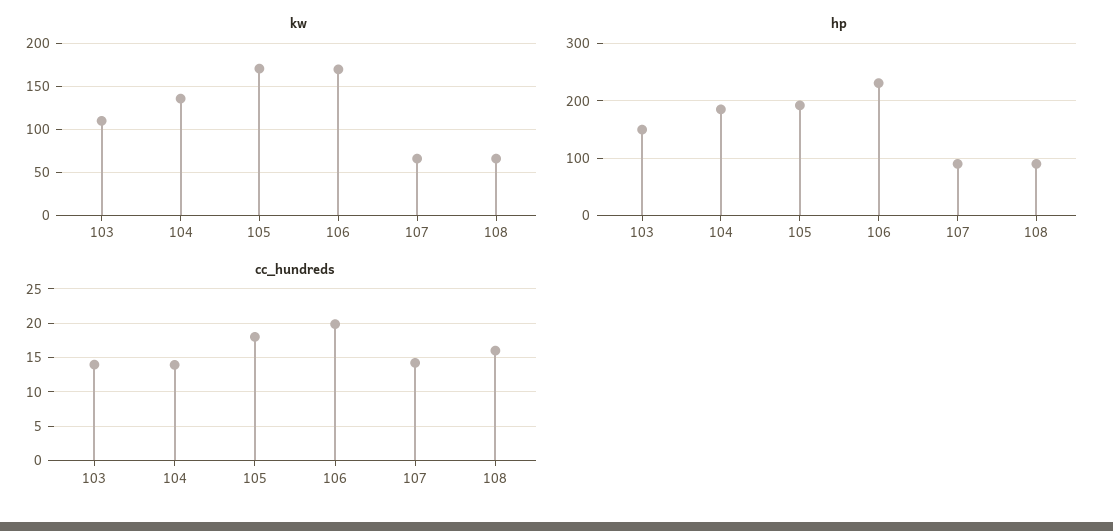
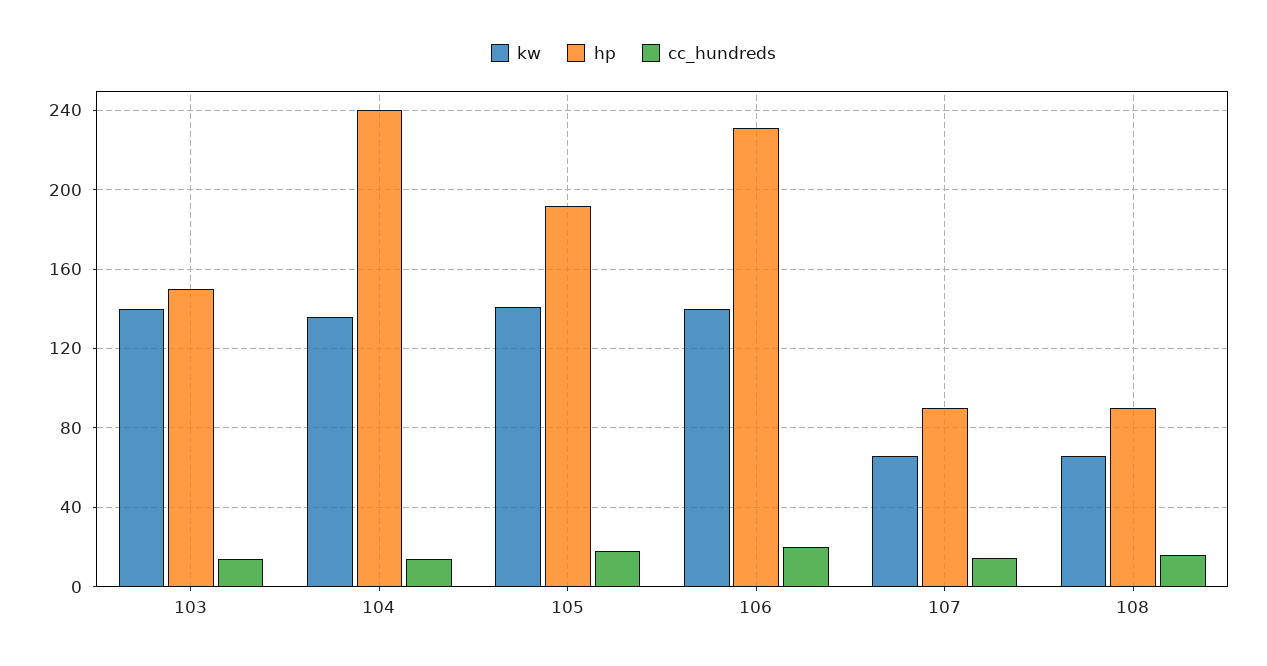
  {
    "kw": {
-     "103": 110,
+     "103": 140,
      "104": 135,
-     "105": 170,
+     "105": 140,
-     "106": 170,
+     "106": 140,
      "107": 65,
      "108": 65
    },
    "hp": {
      "103": 150,
-     "104": 180,
+     "104": 240,
      "105": 190,
      "106": 230,
      "107": 90,
      "108": 90
    },
    "cc_hundreds": {
      "103": 14,
      "104": 14,
      "105": 18,
      "106": 20,
      "107": 14,
      "108": 16
    }
  }

